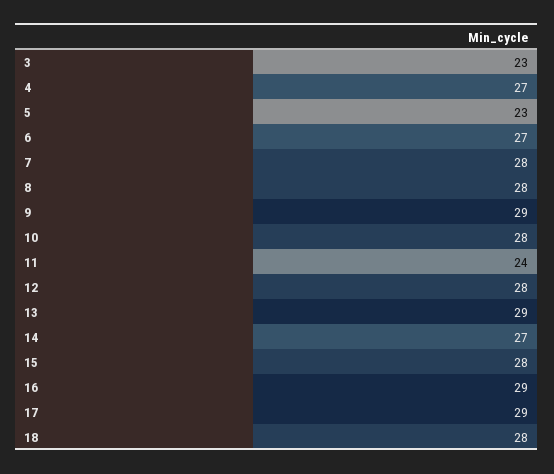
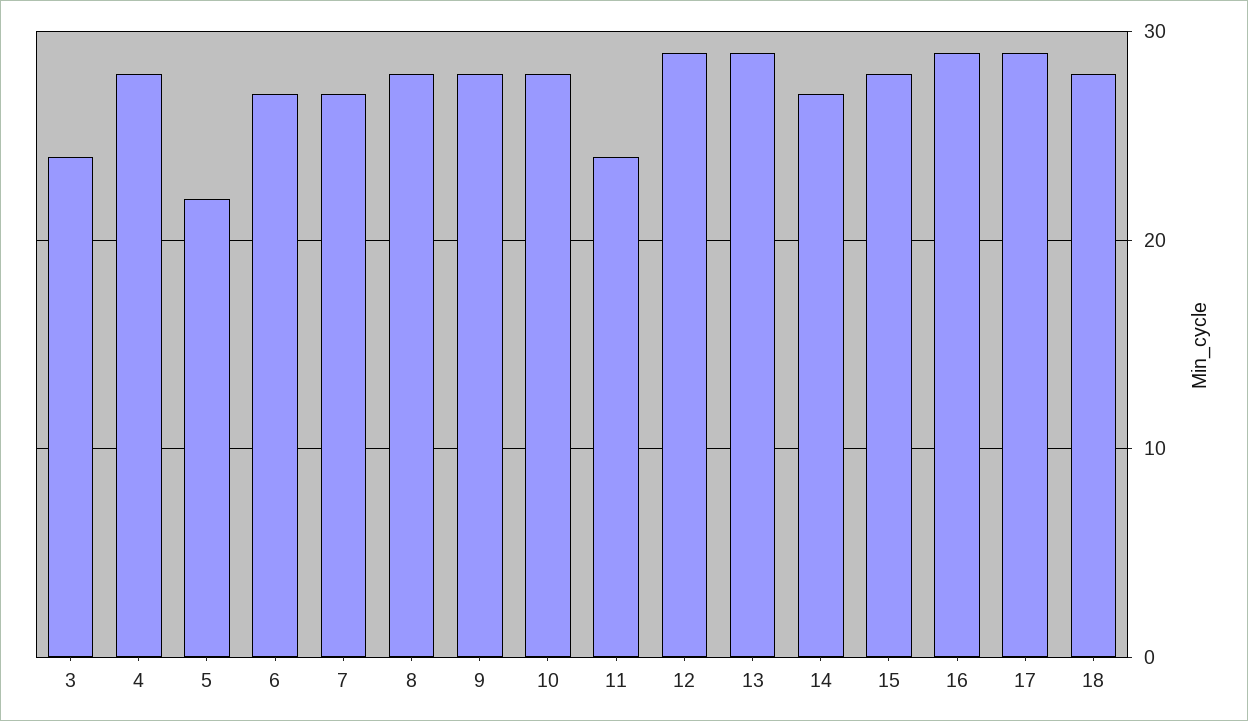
  {
-   "3": 23,
+   "3": 24,
-   "4": 27,
+   "4": 28,
-   "5": 23,
+   "5": 22,
    "6": 27,
-   "7": 28,
+   "7": 27,
    "8": 28,
-   "9": 29,
+   "9": 28,
    "10": 28,
    "11": 24,
-   "12": 28,
+   "12": 29,
    "13": 29,
    "14": 27,
    "15": 28,
    "16": 29,
    "17": 29,
    "18": 28
  }

